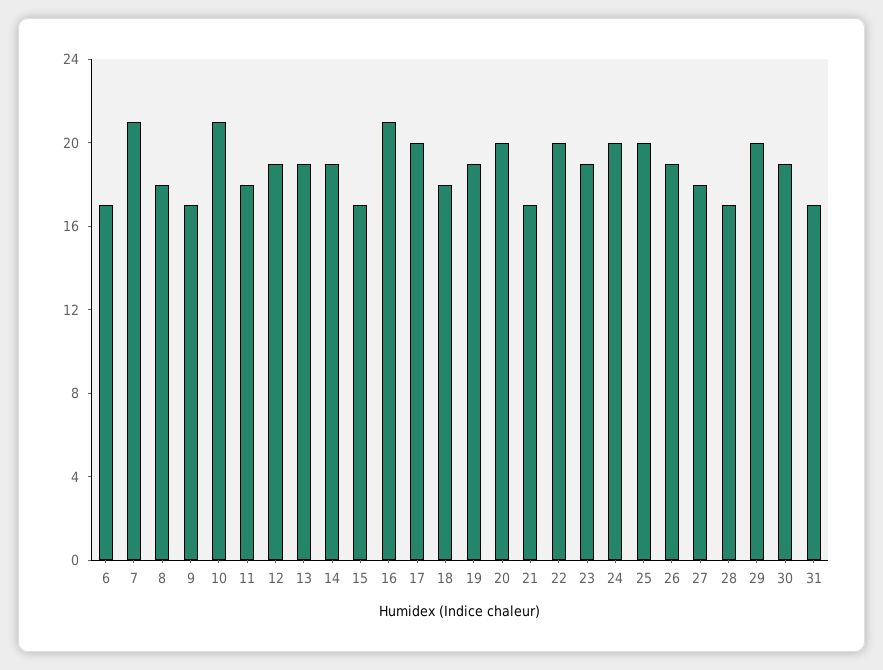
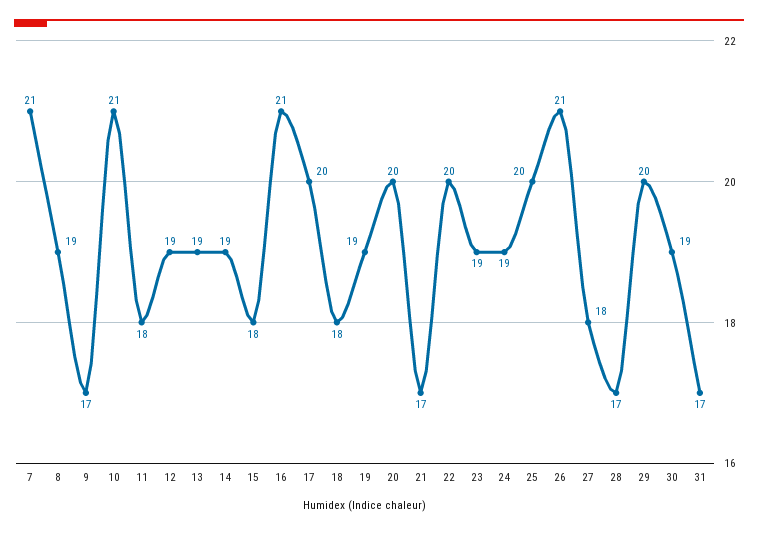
  {
-   "6": 17,
    "7": 21,
-   "8": 18,
+   "8": 19,
    "9": 17,
    "10": 21,
    "11": 18,
    "12": 19,
    "13": 19,
    "14": 19,
-   "15": 17,
+   "15": 18,
    "16": 21,
    "17": 20,
    "18": 18,
    "19": 19,
    "20": 20,
    "21": 17,
    "22": 20,
    "23": 19,
-   "24": 20,
+   "24": 19,
    "25": 20,
-   "26": 19,
+   "26": 21,
    "27": 18,
    "28": 17,
    "29": 20,
    "30": 19,
    "31": 17
  }

